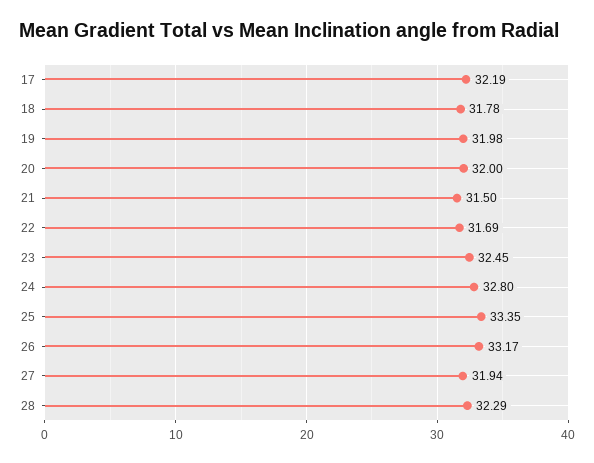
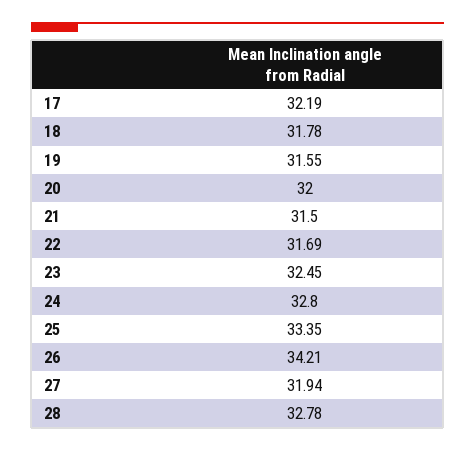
  {
    "17": 32.19,
    "18": 31.78,
-   "19": 31.98,
+   "19": 31.55,
    "20": 32,
    "21": 31.5,
    "22": 31.69,
    "23": 32.45,
    "24": 32.8,
    "25": 33.35,
-   "26": 33.17,
+   "26": 34.21,
    "27": 31.94,
-   "28": 32.29
+   "28": 32.78
  }

